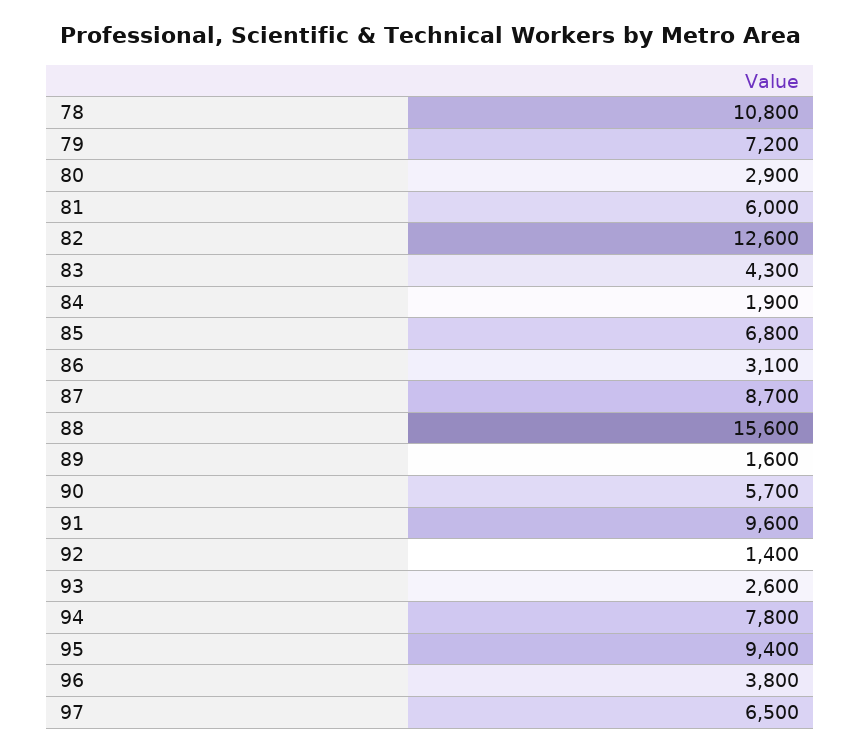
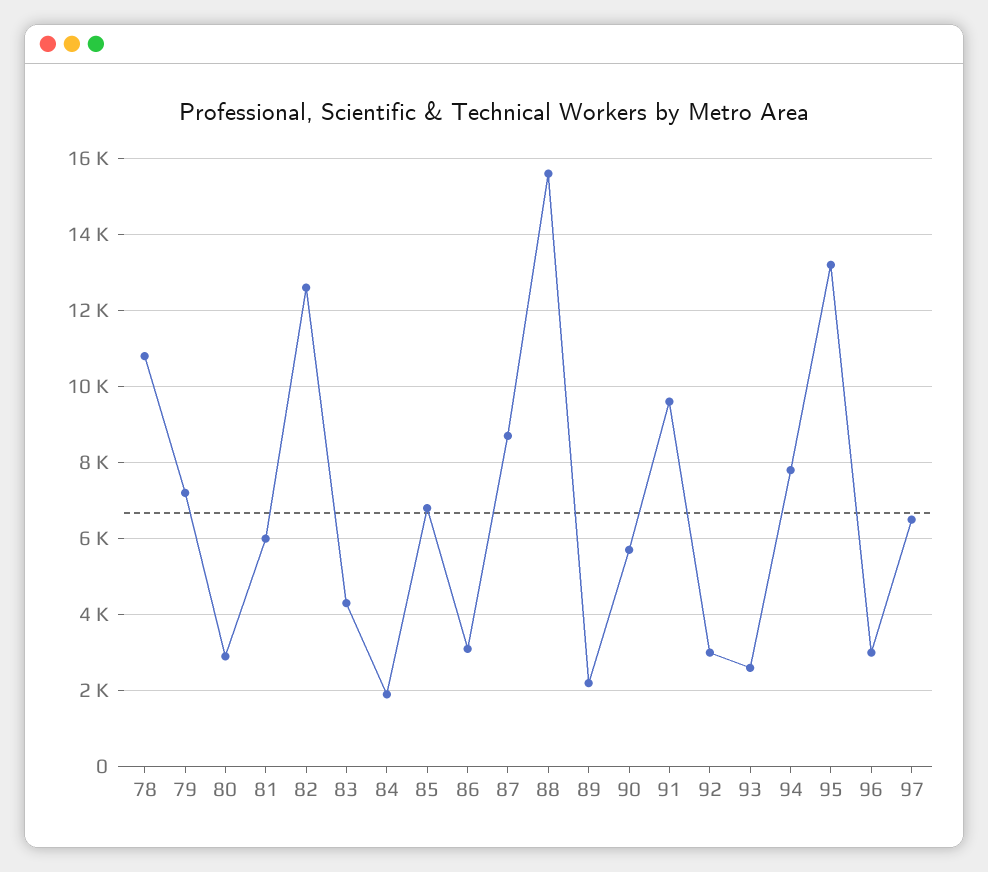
  {
    "78": 10800,
    "79": 7200,
    "80": 2900,
    "81": 6000,
    "82": 12600,
    "83": 4300,
    "84": 1900,
    "85": 6800,
    "86": 3100,
    "87": 8700,
    "88": 15600,
-   "89": 1600,
+   "89": 2200,
    "90": 5700,
    "91": 9600,
-   "92": 1400,
+   "92": 3000,
    "93": 2600,
    "94": 7800,
-   "95": 9400,
+   "95": 13200,
-   "96": 3800,
+   "96": 3000,
    "97": 6500
  }

